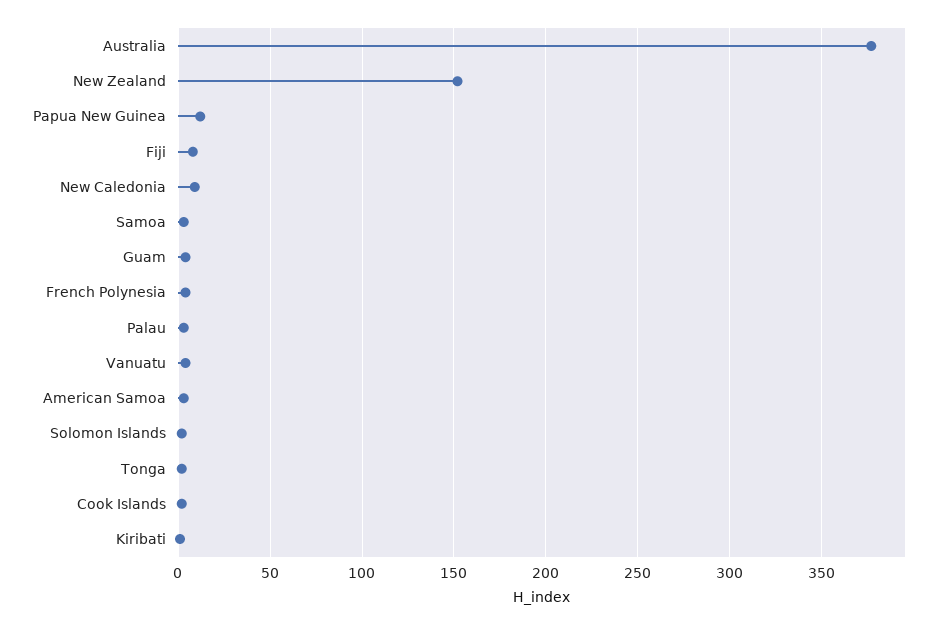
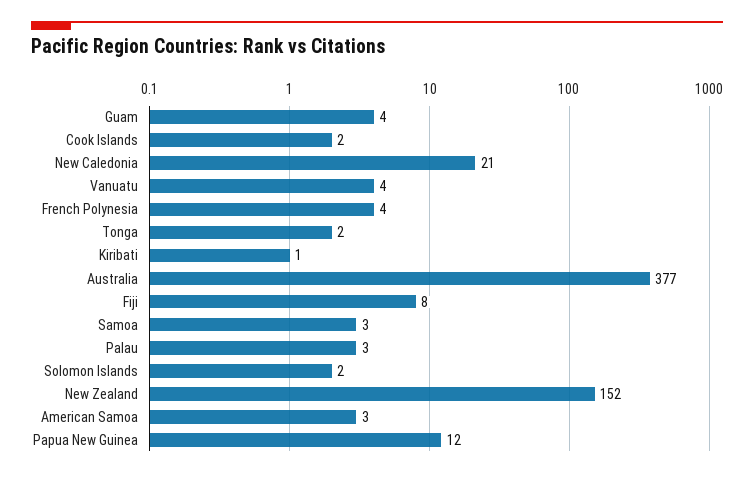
  {
    "Australia": 377,
    "New Zealand": 152,
    "Papua New Guinea": 12,
    "Fiji": 8,
-   "New Caledonia": 10,
+   "New Caledonia": 21,
    "Samoa": 3,
    "Guam": 4,
    "French Polynesia": 4,
    "Palau": 3,
    "Vanuatu": 4,
    "American Samoa": 3,
    "Solomon Islands": 2,
    "Tonga": 2,
    "Cook Islands": 2,
    "Kiribati": 1
  }

